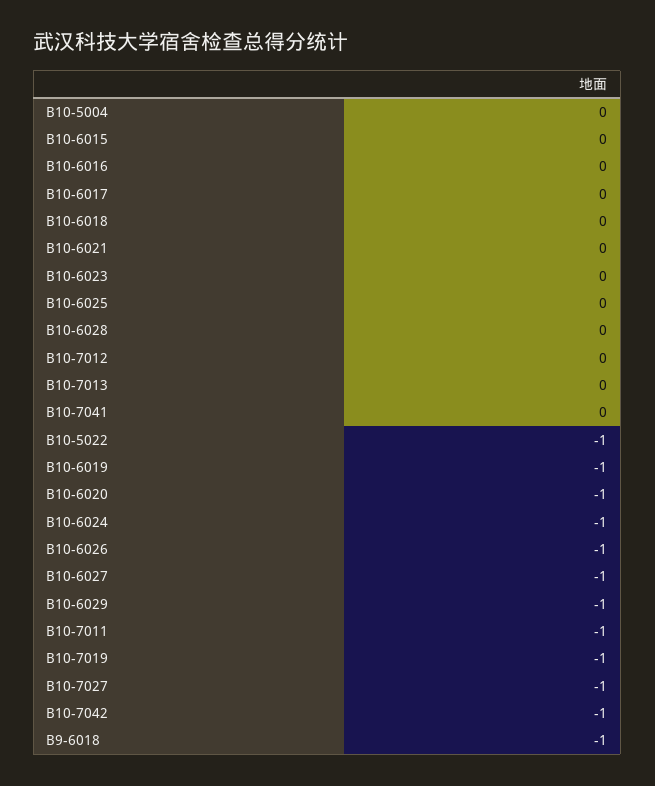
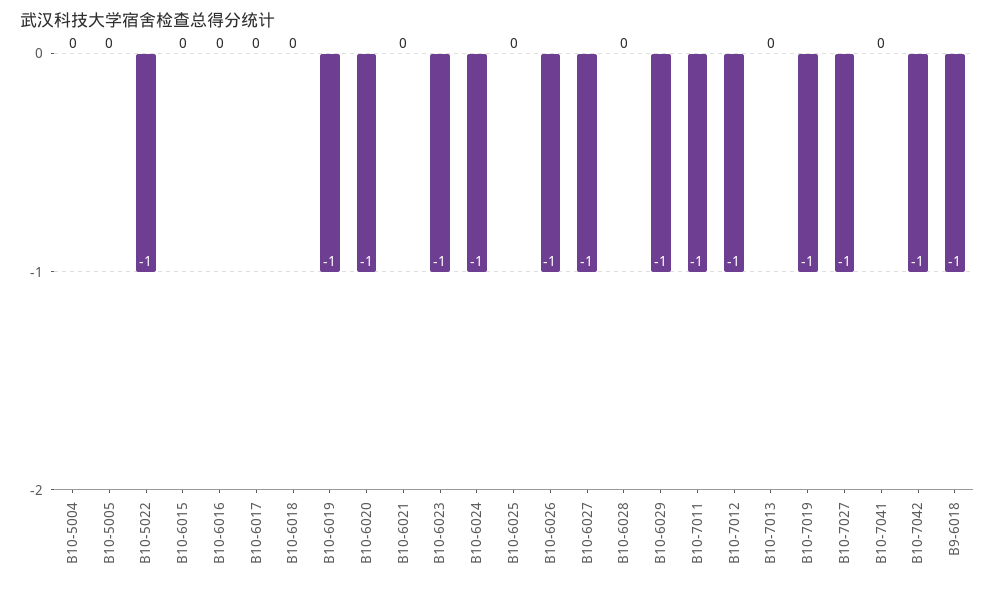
  {
    "B10-5004": 0,
    "B10-6015": 0,
    "B10-6016": 0,
    "B10-6017": 0,
    "B10-6018": 0,
    "B10-6021": 0,
-   "B10-6023": 0,
+   "B10-6023": -1,
    "B10-6025": 0,
    "B10-6028": 0,
-   "B10-7012": 0,
+   "B10-7012": -1,
    "B10-7013": 0,
    "B10-7041": 0,
    "B10-5022": -1,
    "B10-6019": -1,
    "B10-6020": -1,
    "B10-6024": -1,
    "B10-6026": -1,
    "B10-6027": -1,
    "B10-6029": -1,
    "B10-7011": -1,
    "B10-7019": -1,
    "B10-7027": -1,
    "B10-7042": -1,
-   "B9-6018": -1
+   "B9-6018": -1,
+   "B10-5005": 0
  }

